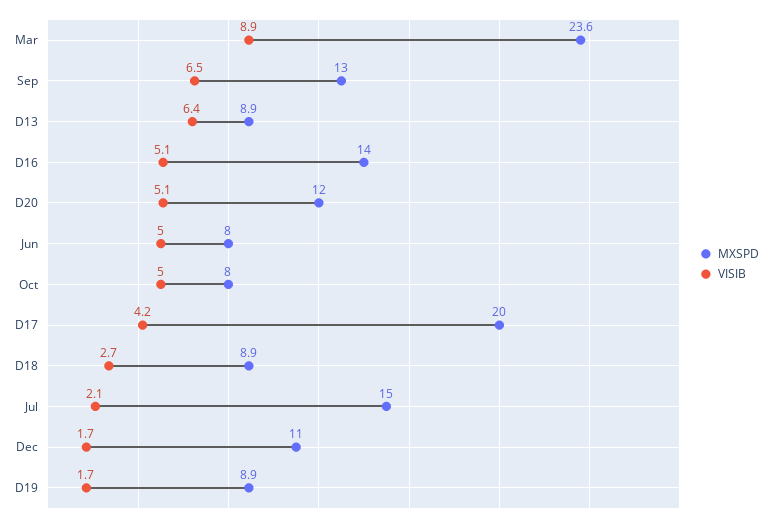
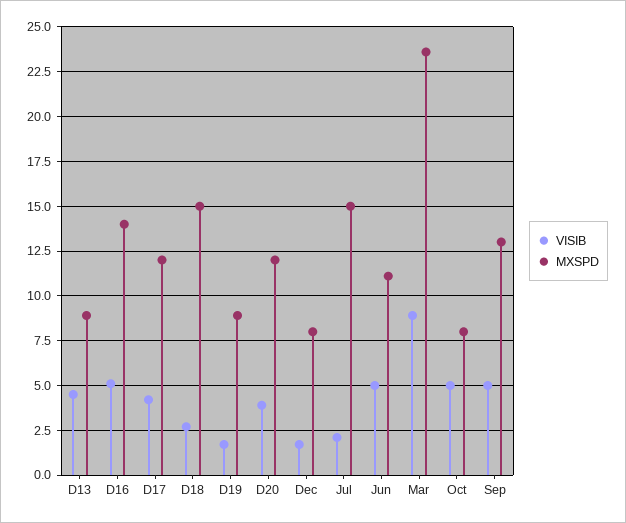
  {
    "MXSPD": {
      "Mar": 23.6,
      "Sep": 13,
      "D13": 8.9,
      "D16": 14,
      "D20": 12,
-     "Jun": 8,
+     "Jun": 11,
      "Oct": 8,
-     "D17": 20,
+     "D17": 12,
-     "D18": 8.9,
+     "D18": 15,
      "Jul": 15,
-     "Dec": 11,
+     "Dec": 8,
      "D19": 8.9
    },
    "VISIB": {
      "Mar": 8.9,
-     "Sep": 6.5,
+     "Sep": 5,
-     "D13": 6.4,
+     "D13": 4.5,
      "D16": 5.1,
-     "D20": 5.1,
+     "D20": 4,
      "Jun": 5,
      "Oct": 5,
      "D17": 4.2,
      "D18": 2.7,
      "Jul": 2.1,
      "Dec": 1.7,
      "D19": 1.7
    }
  }

